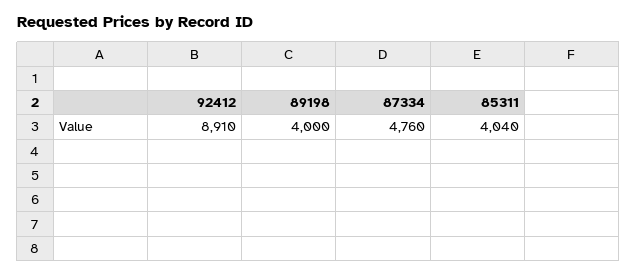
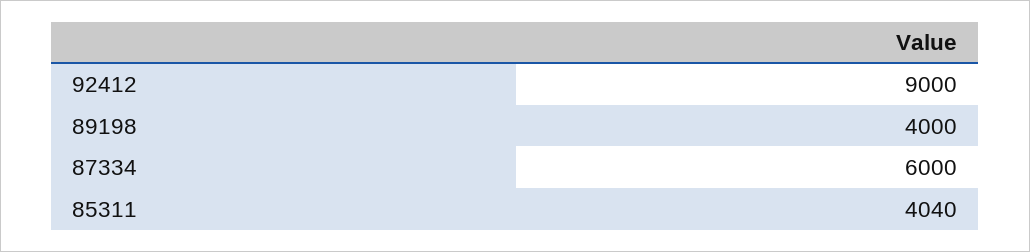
  {
-   "92412": 8910,
+   "92412": 9000,
    "89198": 4000,
-   "87334": 4760,
+   "87334": 6000,
    "85311": 4040
  }

